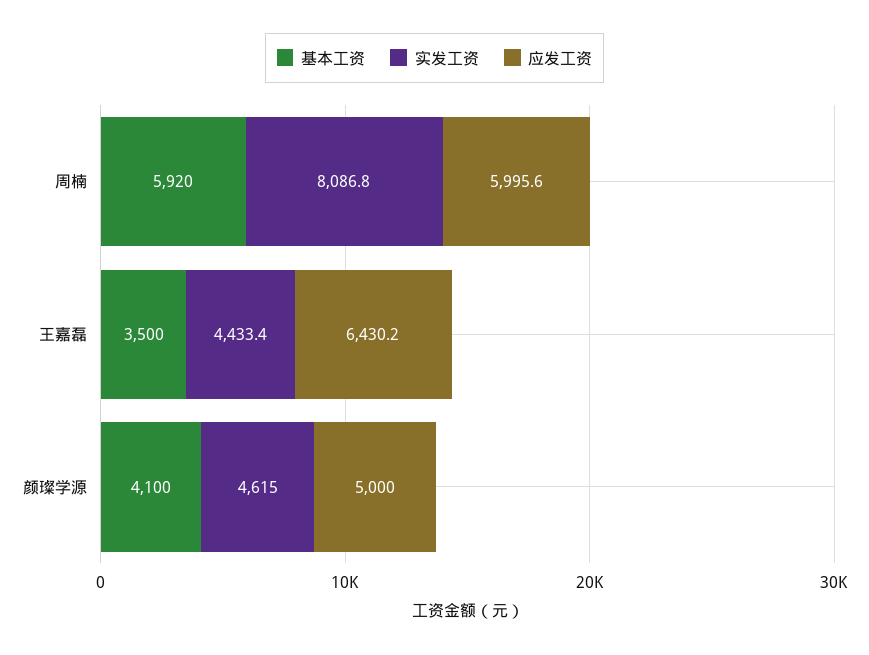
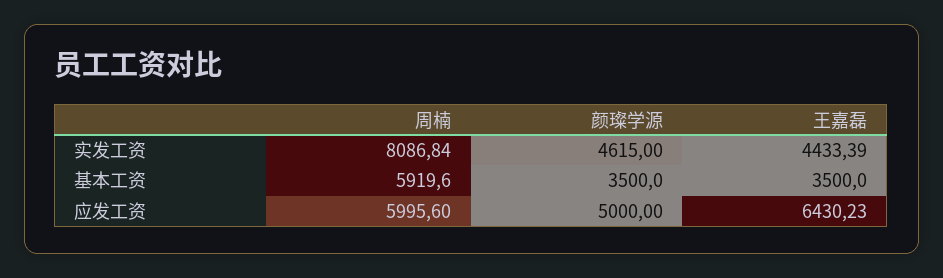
  {
    "基本工资": {
      "周楠": 5919.6,
      "王嘉磊": 3500,
-     "颜璨学源": 4100
+     "颜璨学源": 3500
    },
    "实发工资": {
      "周楠": 8086.84,
      "王嘉磊": 4433.39,
      "颜璨学源": 4615
    },
    "应发工资": {
      "周楠": 5995.6,
      "王嘉磊": 6430.23,
      "颜璨学源": 5000
    }
  }

